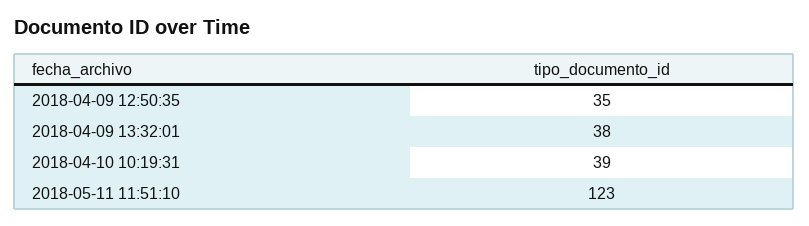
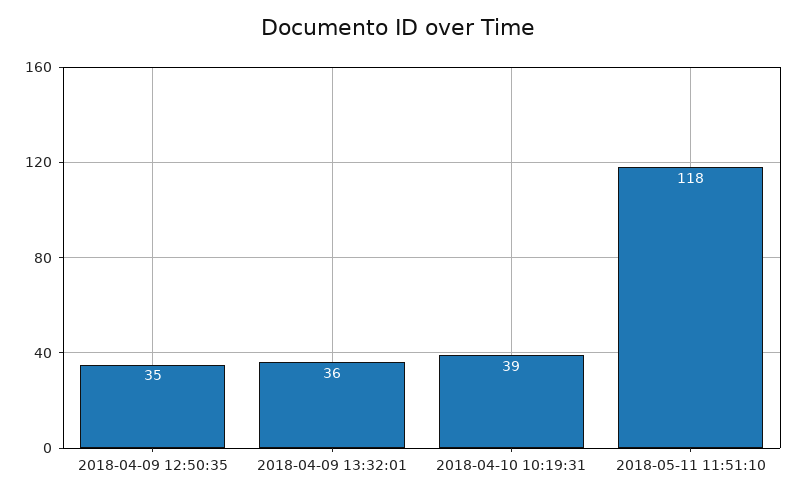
  {
    "2018-04-09 12:50:35": 35,
-   "2018-04-09 13:32:01": 38,
+   "2018-04-09 13:32:01": 36,
    "2018-04-10 10:19:31": 39,
-   "2018-05-11 11:51:10": 123
+   "2018-05-11 11:51:10": 118
  }

